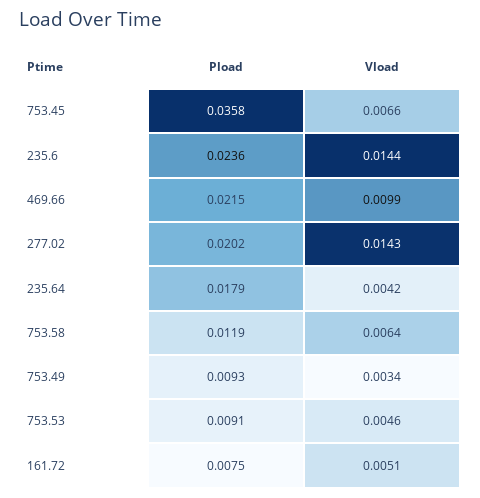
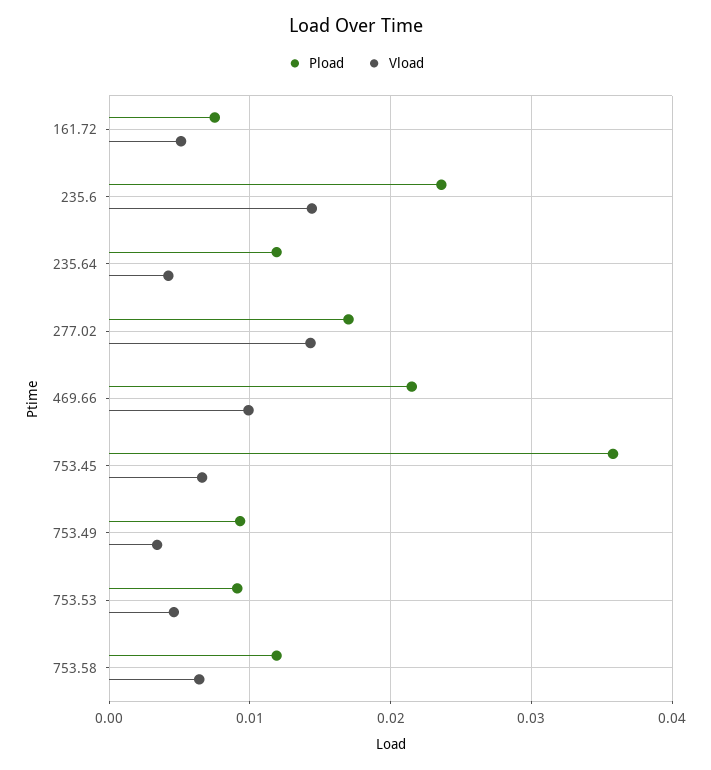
  {
    "Pload": {
      "753.45": 0.0358,
      "235.6": 0.0236,
      "469.66": 0.0215,
-     "277.02": 0.0202,
+     "277.02": 0.017,
-     "235.64": 0.0179,
+     "235.64": 0.012,
      "753.58": 0.0119,
      "753.49": 0.0093,
      "753.53": 0.0091,
      "161.72": 0.0075
    },
    "Vload": {
      "753.45": 0.0066,
      "235.6": 0.0144,
      "469.66": 0.0099,
      "277.02": 0.0143,
      "235.64": 0.0042,
      "753.58": 0.0064,
      "753.49": 0.0034,
      "753.53": 0.0046,
      "161.72": 0.0051
    }
  }

